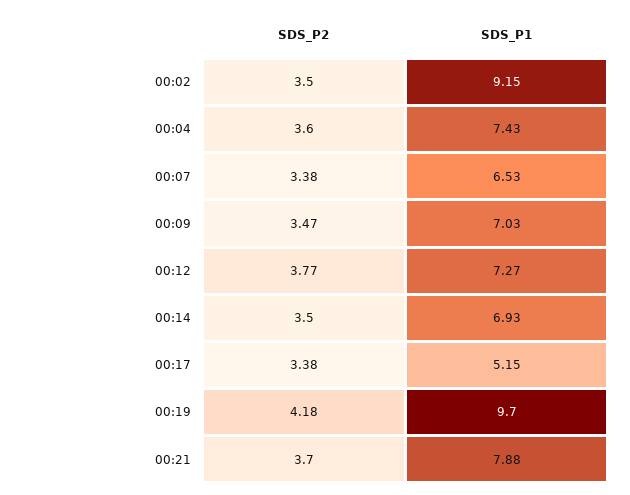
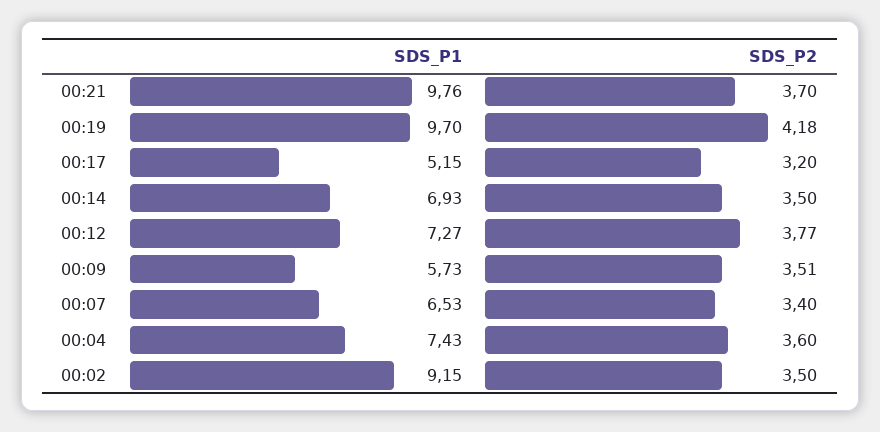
  {
    "SDS_P2": {
      "00:02": 3.5,
      "00:04": 3.6,
-     "00:07": 3.38,
+     "00:07": 3.4,
-     "00:09": 3.47,
+     "00:09": 3.51,
      "00:12": 3.77,
      "00:14": 3.5,
-     "00:17": 3.38,
+     "00:17": 3.2,
      "00:19": 4.18,
      "00:21": 3.7
    },
    "SDS_P1": {
      "00:02": 9.15,
      "00:04": 7.43,
      "00:07": 6.53,
-     "00:09": 7.03,
+     "00:09": 5.73,
      "00:12": 7.27,
      "00:14": 6.93,
      "00:17": 5.15,
      "00:19": 9.7,
-     "00:21": 7.88
+     "00:21": 9.76
    }
  }

